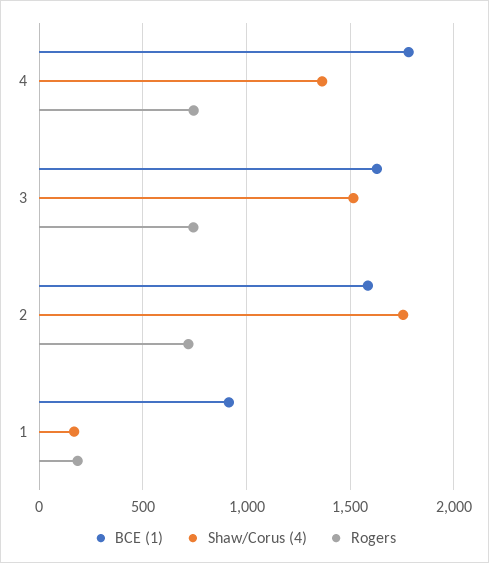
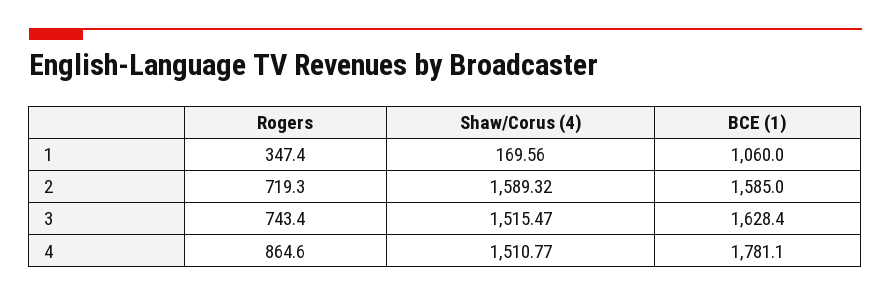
  {
    "BCE (1)": {
      "4": 1781.1,
      "3": 1628.4,
      "2": 1585,
-     "1": 900
+     "1": 1060
    },
    "Shaw/Corus (4)": {
-     "4": 1350,
+     "4": 1510.77,
      "3": 1515.47,
-     "2": 1750,
+     "2": 1589.32,
      "1": 169.56
    },
    "Rogers": {
-     "4": 750,
+     "4": 864.6,
      "3": 743.4,
      "2": 719.3,
-     "1": 200
+     "1": 347.4
    }
  }

